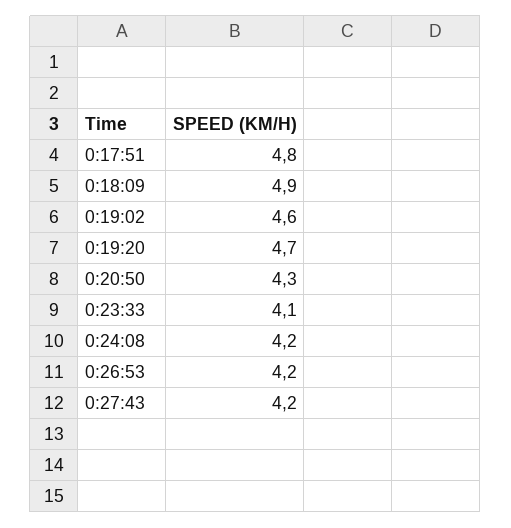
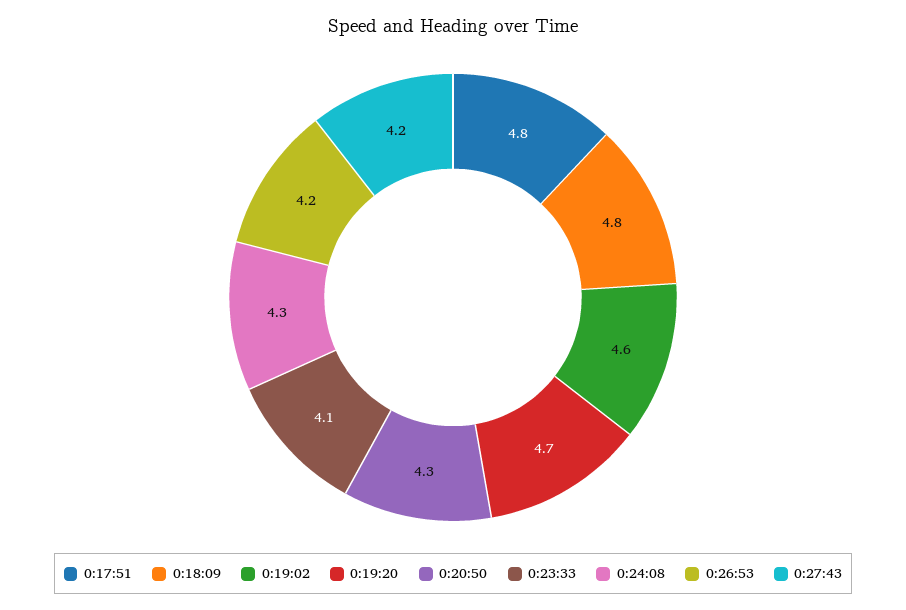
  {
    "0:17:51": 4.8,
-   "0:18:09": 4.9,
+   "0:18:09": 4.8,
    "0:19:02": 4.6,
    "0:19:20": 4.7,
    "0:20:50": 4.3,
    "0:23:33": 4.1,
-   "0:24:08": 4.2,
+   "0:24:08": 4.3,
    "0:26:53": 4.2,
    "0:27:43": 4.2
  }

